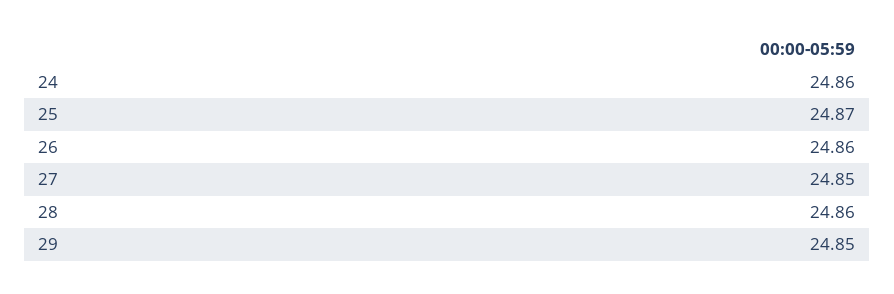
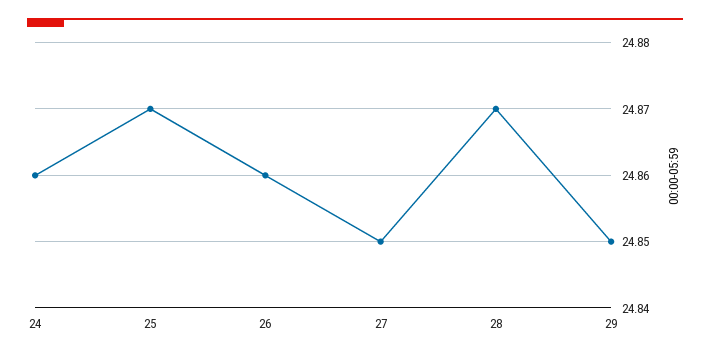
  {
    "24": 24.86,
    "25": 24.87,
    "26": 24.86,
    "27": 24.85,
-   "28": 24.86,
+   "28": 24.87,
    "29": 24.85
  }

